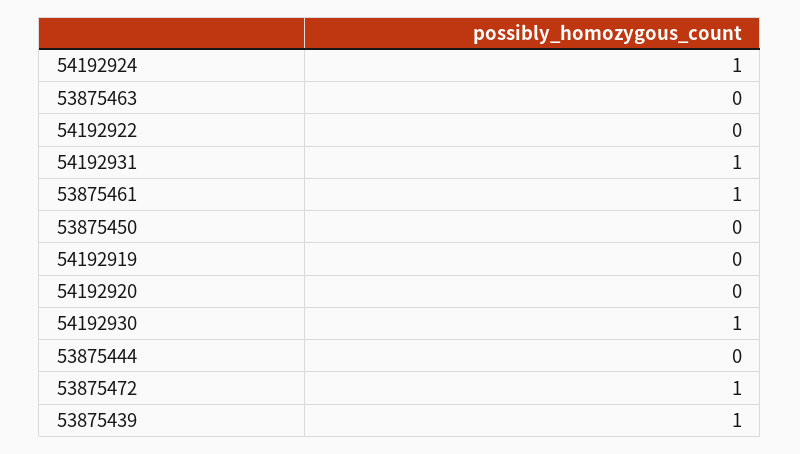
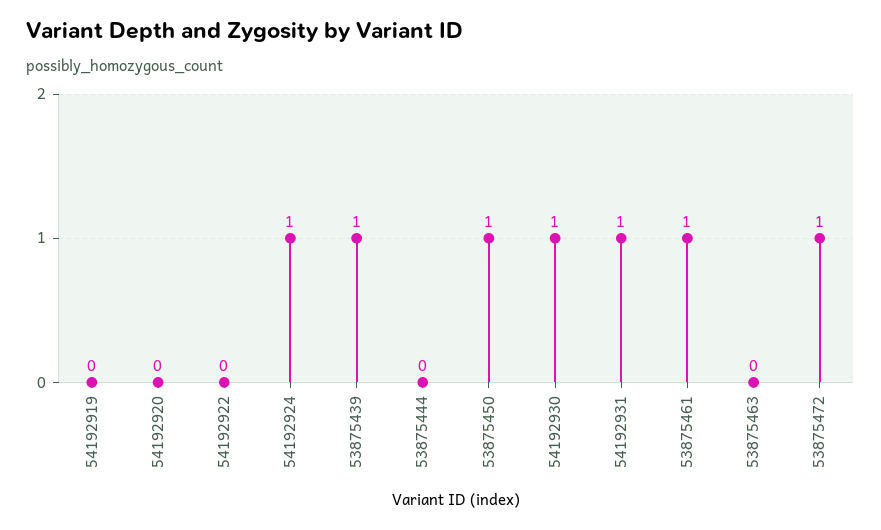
  {
    "54192924": 1,
    "53875463": 0,
    "54192922": 0,
    "54192931": 1,
    "53875461": 1,
-   "53875450": 0,
+   "53875450": 1,
    "54192919": 0,
    "54192920": 0,
    "54192930": 1,
    "53875444": 0,
    "53875472": 1,
    "53875439": 1
  }

